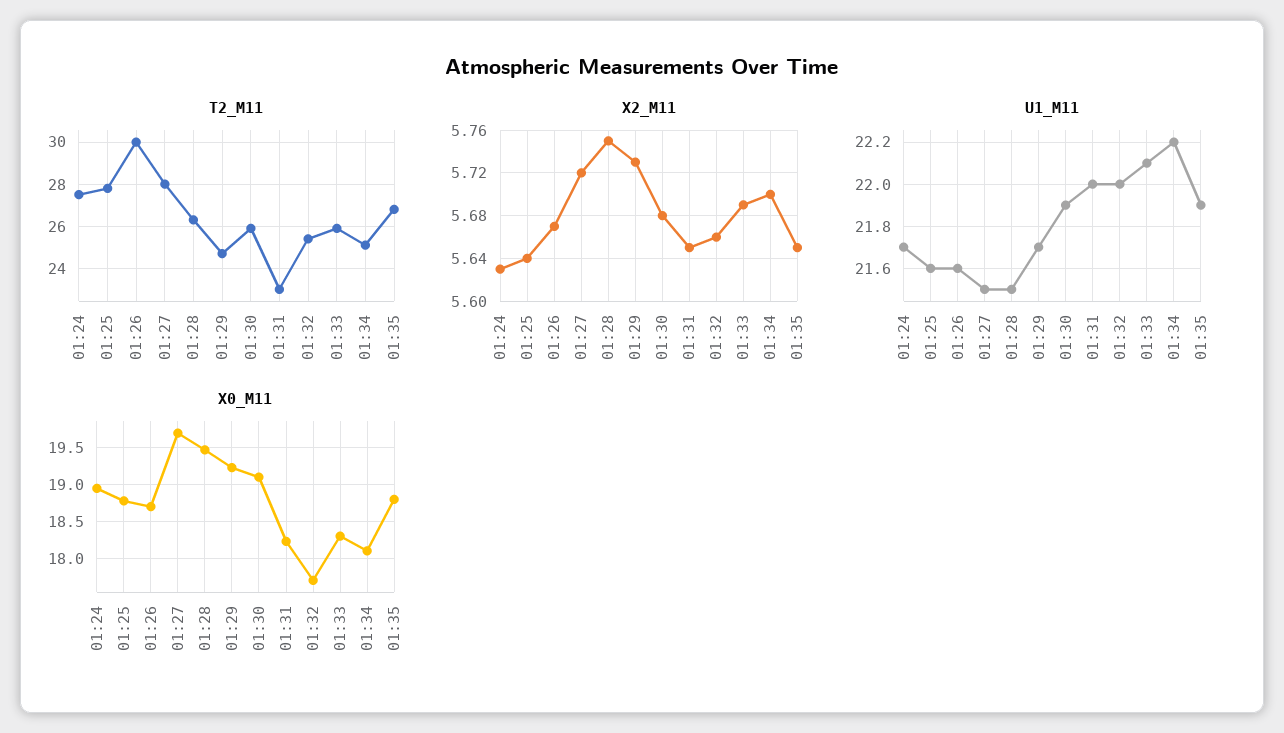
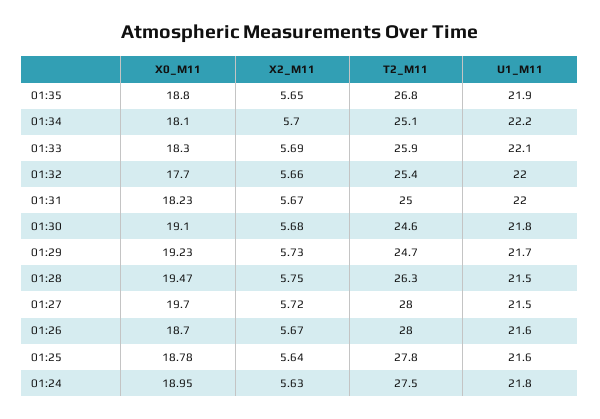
  {
    "T2_M11": {
      "01:24": 27.5,
      "01:25": 27.8,
-     "01:26": 30,
+     "01:26": 28,
      "01:27": 28,
      "01:28": 26.3,
      "01:29": 24.7,
-     "01:30": 26,
+     "01:30": 24.6,
-     "01:31": 23,
+     "01:31": 25,
      "01:32": 25.4,
      "01:33": 25.9,
      "01:34": 25.1,
      "01:35": 26.8
    },
    "X2_M11": {
      "01:24": 5.63,
      "01:25": 5.64,
      "01:26": 5.67,
      "01:27": 5.72,
      "01:28": 5.75,
      "01:29": 5.73,
      "01:30": 5.68,
-     "01:31": 5.65,
+     "01:31": 5.67,
      "01:32": 5.66,
      "01:33": 5.69,
      "01:34": 5.7,
      "01:35": 5.65
    },
    "U1_M11": {
-     "01:24": 21.7,
+     "01:24": 21.8,
      "01:25": 21.6,
      "01:26": 21.6,
      "01:27": 21.5,
      "01:28": 21.5,
      "01:29": 21.7,
-     "01:30": 21.9,
+     "01:30": 21.8,
      "01:31": 22,
      "01:32": 22,
      "01:33": 22.1,
      "01:34": 22.2,
      "01:35": 21.9
    },
    "X0_M11": {
      "01:24": 18.95,
      "01:25": 18.78,
      "01:26": 18.7,
      "01:27": 19.7,
      "01:28": 19.47,
      "01:29": 19.23,
      "01:30": 19.1,
      "01:31": 18.23,
      "01:32": 17.7,
      "01:33": 18.3,
      "01:34": 18.1,
      "01:35": 18.8
    }
  }

